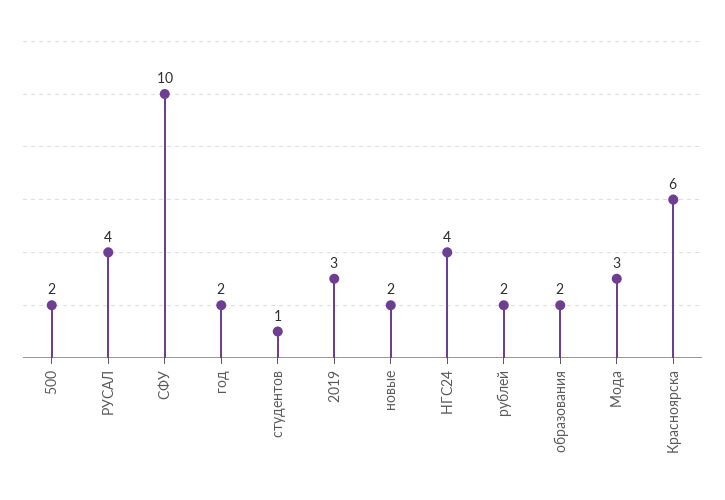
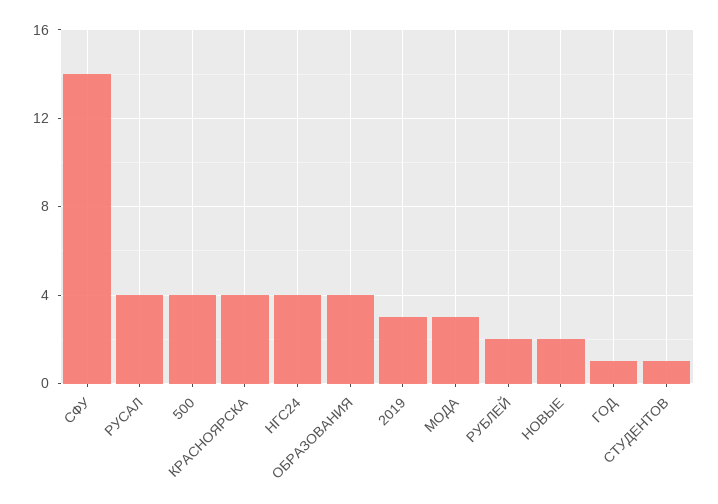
  {
-   "500": 2,
+   "500": 4,
    "РУСАЛ": 4,
-   "СФУ": 10,
+   "СФУ": 14,
-   "год": 2,
+   "год": 1,
    "студентов": 1,
    "2019": 3,
    "новые": 2,
    "НГС24": 4,
    "рублей": 2,
-   "образования": 2,
+   "образования": 4,
    "Мода": 3,
-   "Красноярска": 6
+   "Красноярска": 4
  }

